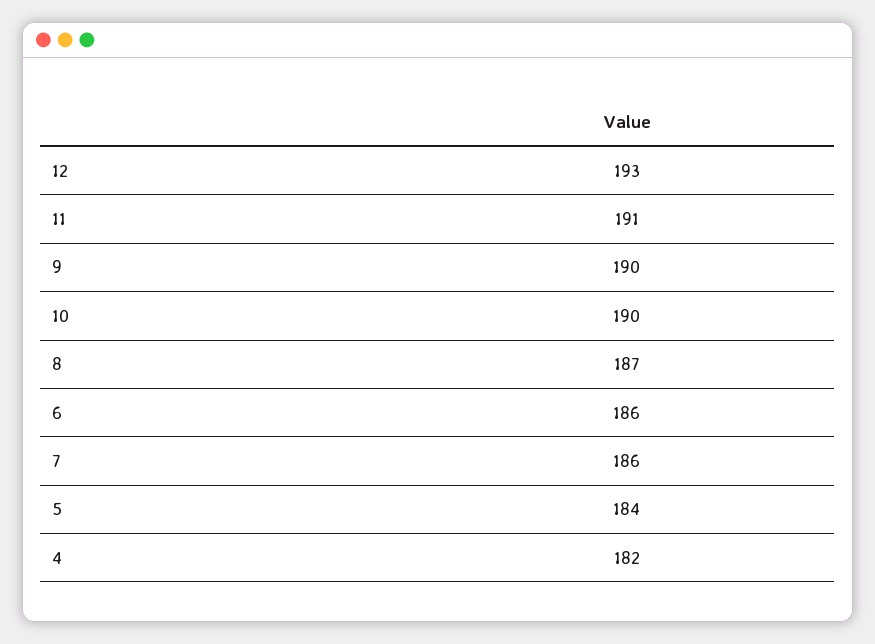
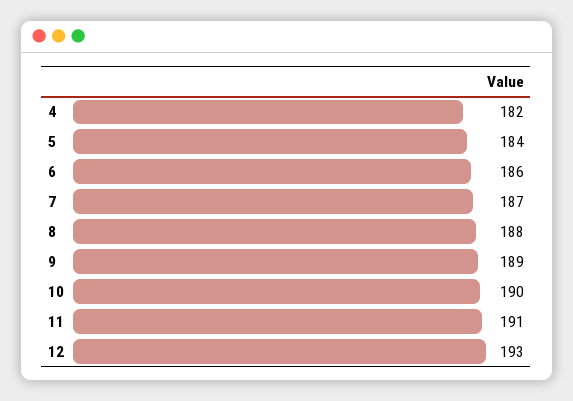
  {
    "12": 193,
    "11": 191,
-   "9": 190,
+   "9": 189,
    "10": 190,
-   "8": 187,
+   "8": 188,
    "6": 186,
-   "7": 186,
+   "7": 187,
    "5": 184,
    "4": 182
  }

